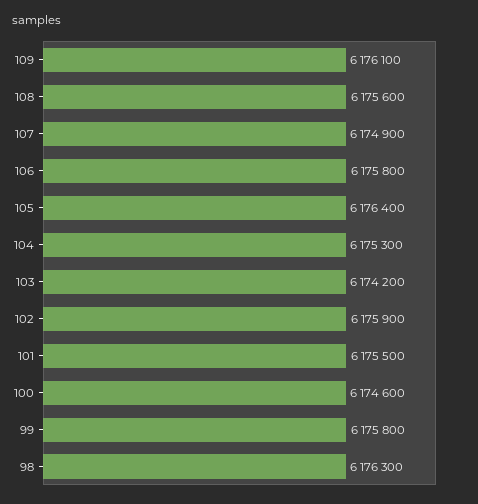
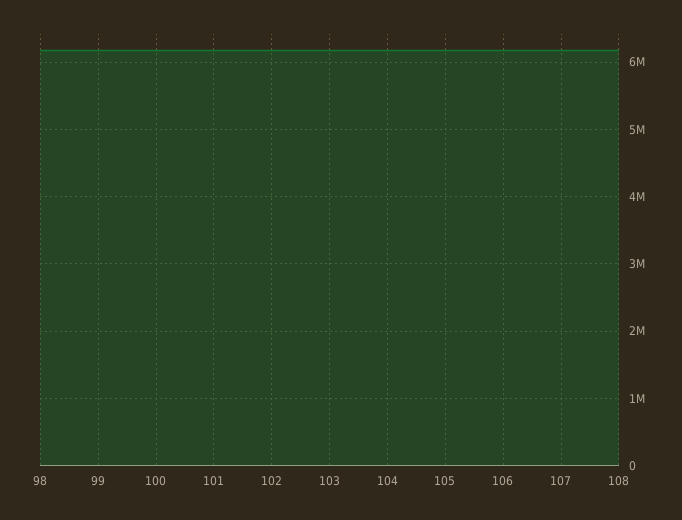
  {
-   "109": 6176100,
    "108": 6175600,
    "107": 6174900,
    "106": 6175800,
    "105": 6176400,
    "104": 6175300,
    "103": 6174200,
    "102": 6175900,
    "101": 6175500,
    "100": 6174600,
    "99": 6175800,
    "98": 6176300
  }

